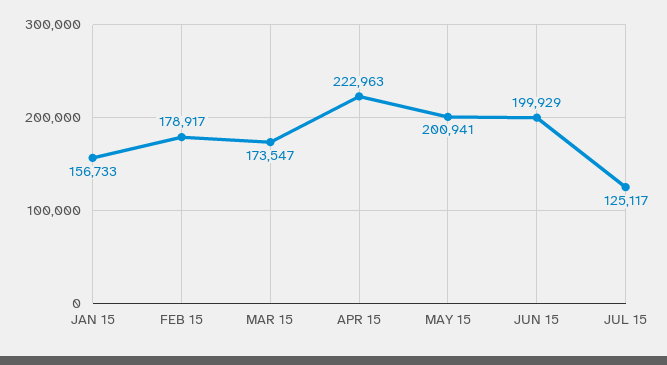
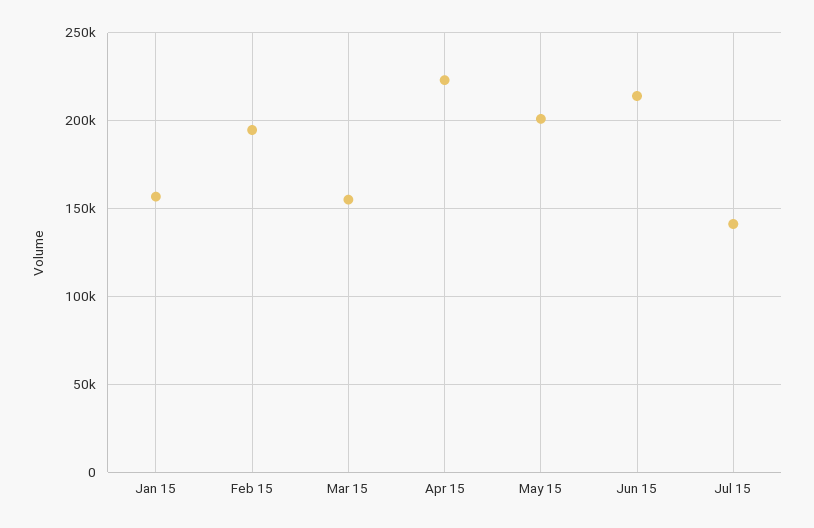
  {
    "JAN 15": 156733,
-   "FEB 15": 178917,
+   "FEB 15": 195000,
-   "MAR 15": 173547,
+   "MAR 15": 155000,
    "APR 15": 222963,
    "MAY 15": 200941,
-   "JUN 15": 199929,
+   "JUN 15": 215000,
-   "JUL 15": 125117
+   "JUL 15": 140000
  }

